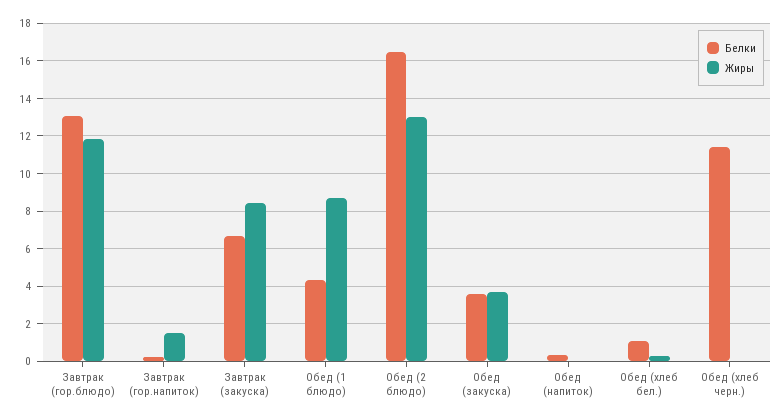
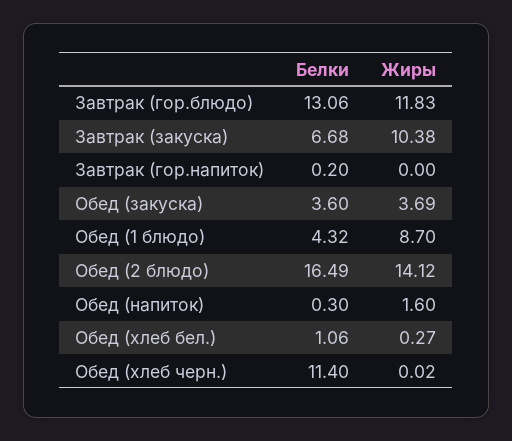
  {
    "Белки": {
      "Завтрак (гор.блюдо)": 13.06,
      "Завтрак (гор.напиток)": 0.2,
      "Завтрак (закуска)": 6.68,
      "Обед (1 блюдо)": 4.32,
      "Обед (2 блюдо)": 16.49,
      "Обед (закуска)": 3.6,
      "Обед (напиток)": 0.3,
      "Обед (хлеб бел.)": 1.06,
      "Обед (хлеб черн.)": 11.4
    },
    "Жиры": {
      "Завтрак (гор.блюдо)": 11.83,
-     "Завтрак (гор.напиток)": 1.5,
+     "Завтрак (гор.напиток)": 0,
-     "Завтрак (закуска)": 8.5,
+     "Завтрак (закуска)": 10.38,
      "Обед (1 блюдо)": 8.7,
-     "Обед (2 блюдо)": 13,
+     "Обед (2 блюдо)": 14.12,
      "Обед (закуска)": 3.69,
-     "Обед (напиток)": 0,
+     "Обед (напиток)": 1.6,
      "Обед (хлеб бел.)": 0.27,
      "Обед (хлеб черн.)": 0.02
    }
  }

